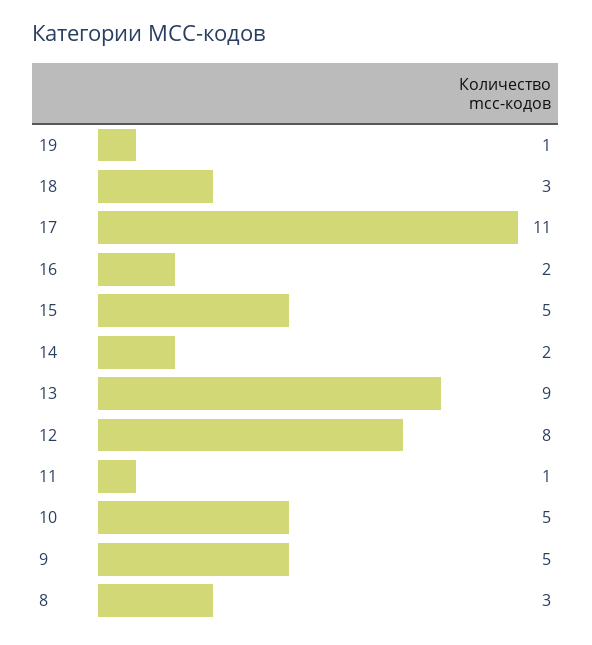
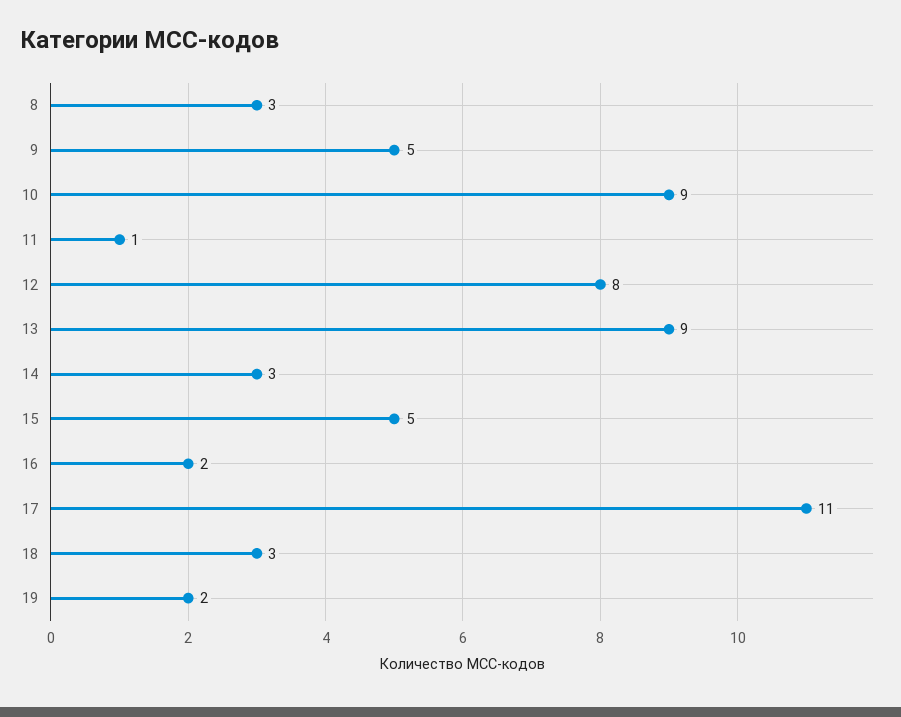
  {
-   "19": 1,
+   "19": 2,
    "18": 3,
    "17": 11,
    "16": 2,
    "15": 5,
-   "14": 2,
+   "14": 3,
    "13": 9,
    "12": 8,
    "11": 1,
-   "10": 5,
+   "10": 9,
    "9": 5,
    "8": 3
  }

